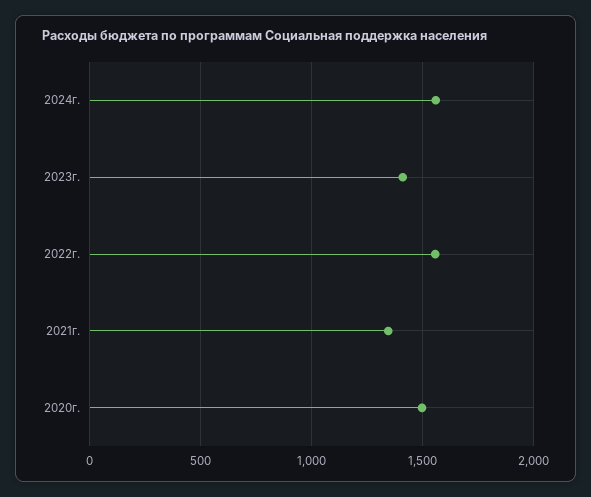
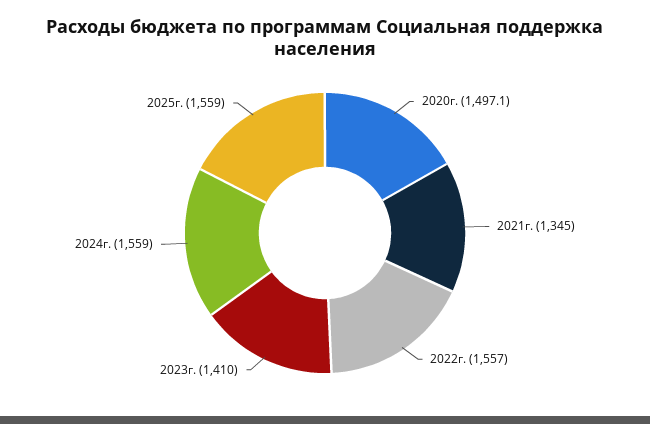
  {
    "2024г.": 1559,
    "2023г.": 1410,
    "2022г.": 1557,
    "2021г.": 1345,
-   "2020г.": 1497.1
+   "2020г.": 1497.1,
+   "2025г.": 1559
  }

